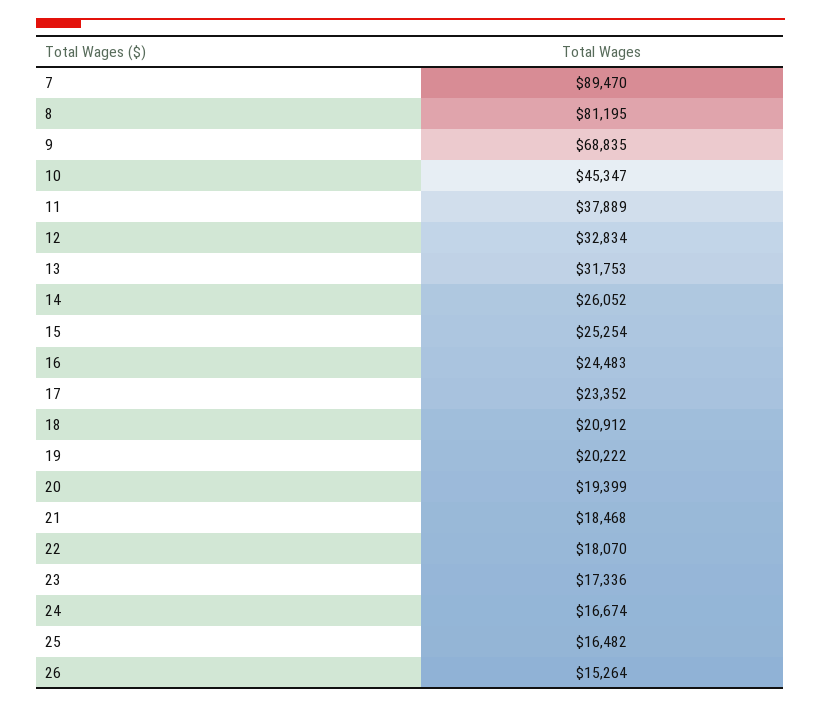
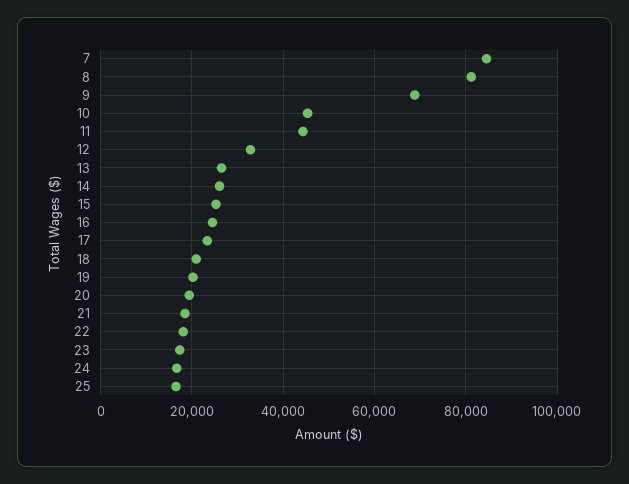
  {
-   "7": 89470,
+   "7": 84000,
    "8": 81195,
    "9": 68835,
    "10": 45347,
-   "11": 37889,
+   "11": 44000,
    "12": 32834,
-   "13": 31753,
+   "13": 26000,
    "14": 26052,
    "15": 25254,
    "16": 24483,
    "17": 23352,
    "18": 20912,
    "19": 20222,
    "20": 19399,
    "21": 18468,
    "22": 18070,
    "23": 17336,
    "24": 16674,
-   "25": 16482,
+   "25": 16482
-   "26": 15264
  }

